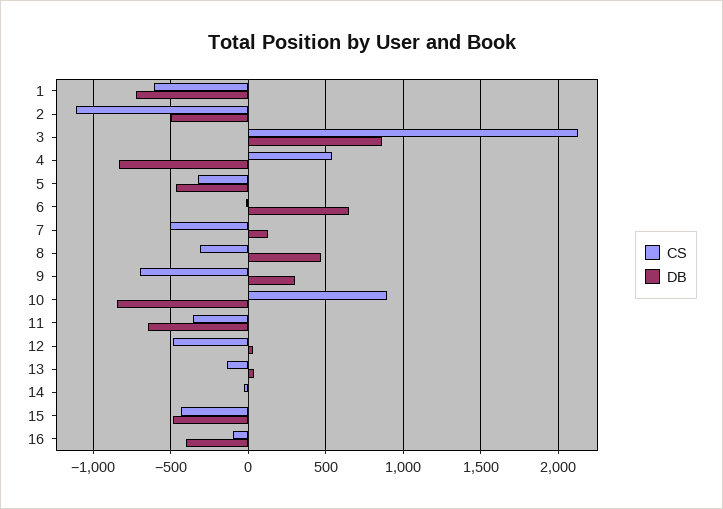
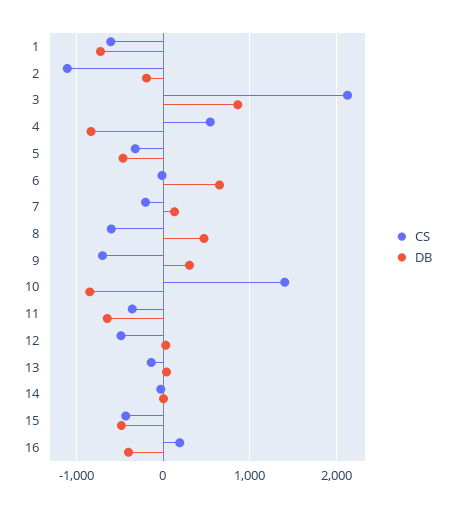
  {
    "CS": {
      "1": -600,
      "2": -1100,
      "3": 2150,
      "4": 550,
      "5": -300,
      "6": 0,
-     "7": -500,
+     "7": -200,
-     "8": -300,
+     "8": -600,
      "9": -700,
-     "10": 900,
+     "10": 1400,
      "11": -350,
      "12": -500,
      "13": -150,
      "14": -50,
      "15": -450,
-     "16": -100
+     "16": 200
    },
    "DB": {
      "1": -700,
-     "2": -500,
+     "2": -200,
      "3": 850,
      "4": -850,
      "5": -450,
      "6": 650,
      "7": 150,
      "8": 450,
      "9": 300,
      "10": -850,
      "11": -650,
      "12": 50,
      "13": 50,
      "14": 0,
      "15": -500,
      "16": -400
    }
  }

